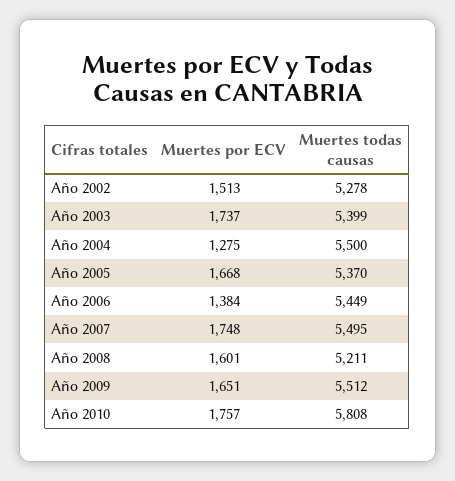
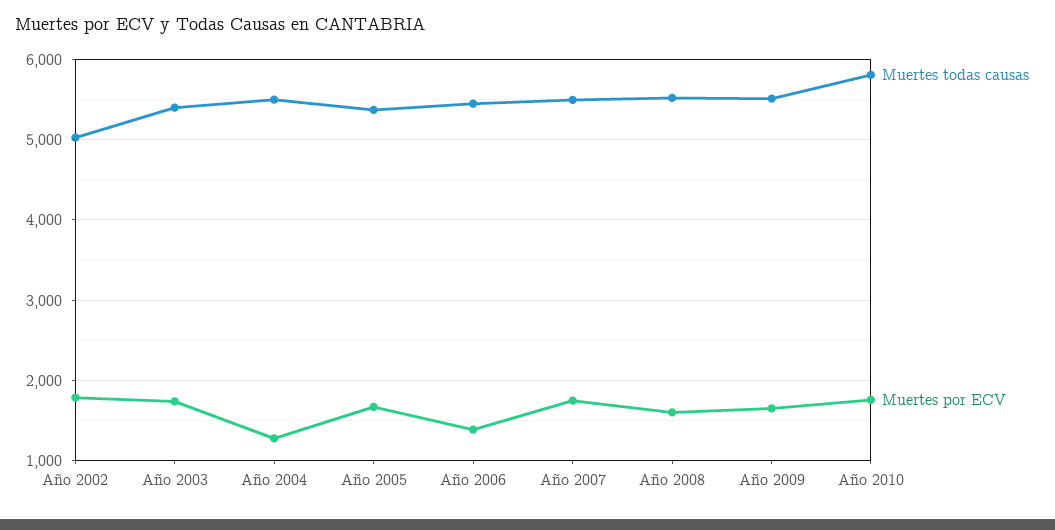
  {
    "Muertes por ECV": {
-     "Año 2002": 1513,
+     "Año 2002": 1800,
      "Año 2003": 1737,
      "Año 2004": 1275,
      "Año 2005": 1668,
      "Año 2006": 1384,
      "Año 2007": 1748,
      "Año 2008": 1601,
      "Año 2009": 1651,
      "Año 2010": 1757
    },
    "Muertes todas causas": {
-     "Año 2002": 5278,
+     "Año 2002": 5000,
      "Año 2003": 5399,
      "Año 2004": 5500,
      "Año 2005": 5370,
      "Año 2006": 5449,
      "Año 2007": 5495,
-     "Año 2008": 5211,
+     "Año 2008": 5500,
      "Año 2009": 5512,
      "Año 2010": 5808
    }
  }

